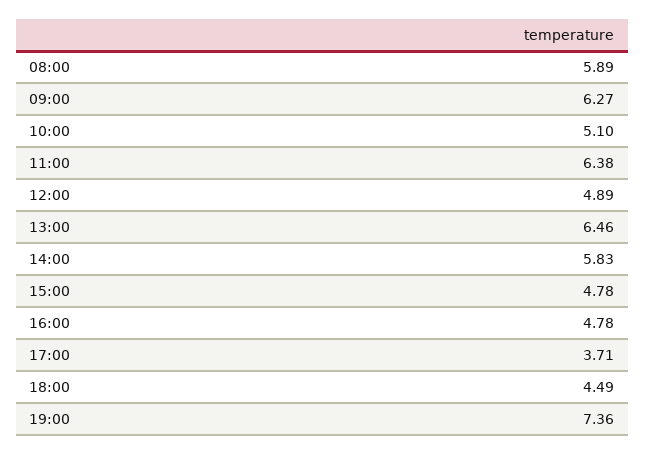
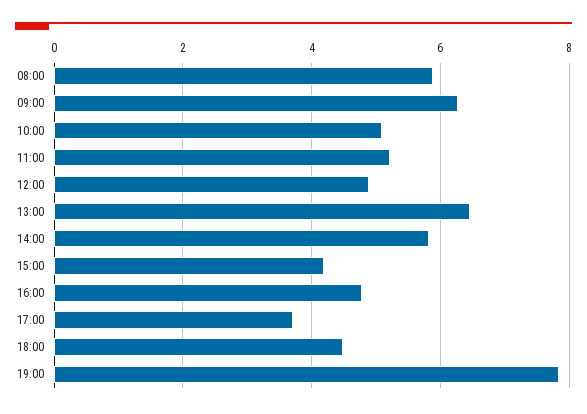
  {
    "08:00": 5.89,
    "09:00": 6.27,
    "10:00": 5.1,
-   "11:00": 6.38,
+   "11:00": 5.2,
    "12:00": 4.89,
    "13:00": 6.46,
    "14:00": 5.83,
-   "15:00": 4.78,
+   "15:00": 4.2,
    "16:00": 4.78,
    "17:00": 3.71,
    "18:00": 4.49,
-   "19:00": 7.36
+   "19:00": 7.8
  }

